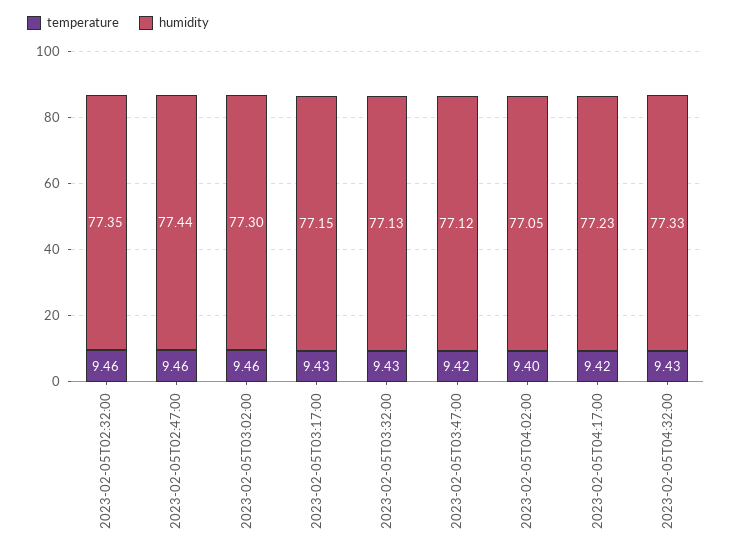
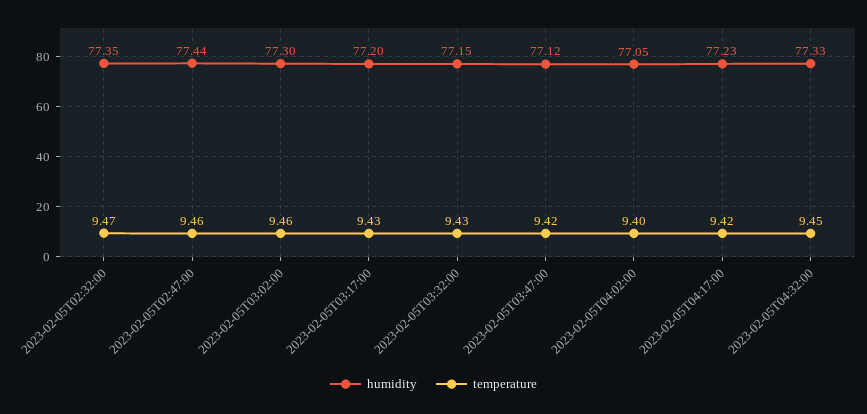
  {
    "temperature": {
-     "2023-02-05T02:32:00": 9.46,
+     "2023-02-05T02:32:00": 9.47,
      "2023-02-05T02:47:00": 9.46,
      "2023-02-05T03:02:00": 9.46,
      "2023-02-05T03:17:00": 9.43,
      "2023-02-05T03:32:00": 9.43,
      "2023-02-05T03:47:00": 9.42,
      "2023-02-05T04:02:00": 9.4,
      "2023-02-05T04:17:00": 9.42,
-     "2023-02-05T04:32:00": 9.43
+     "2023-02-05T04:32:00": 9.45
    },
    "humidity": {
      "2023-02-05T02:32:00": 77.35,
      "2023-02-05T02:47:00": 77.44,
      "2023-02-05T03:02:00": 77.3,
-     "2023-02-05T03:17:00": 77.15,
+     "2023-02-05T03:17:00": 77.2,
-     "2023-02-05T03:32:00": 77.13,
+     "2023-02-05T03:32:00": 77.15,
      "2023-02-05T03:47:00": 77.12,
      "2023-02-05T04:02:00": 77.05,
      "2023-02-05T04:17:00": 77.23,
      "2023-02-05T04:32:00": 77.33
    }
  }

